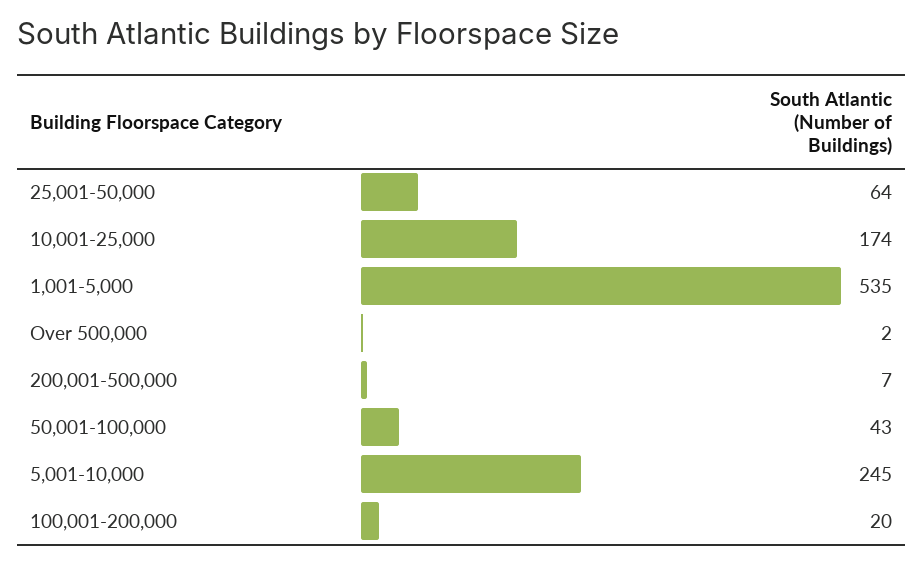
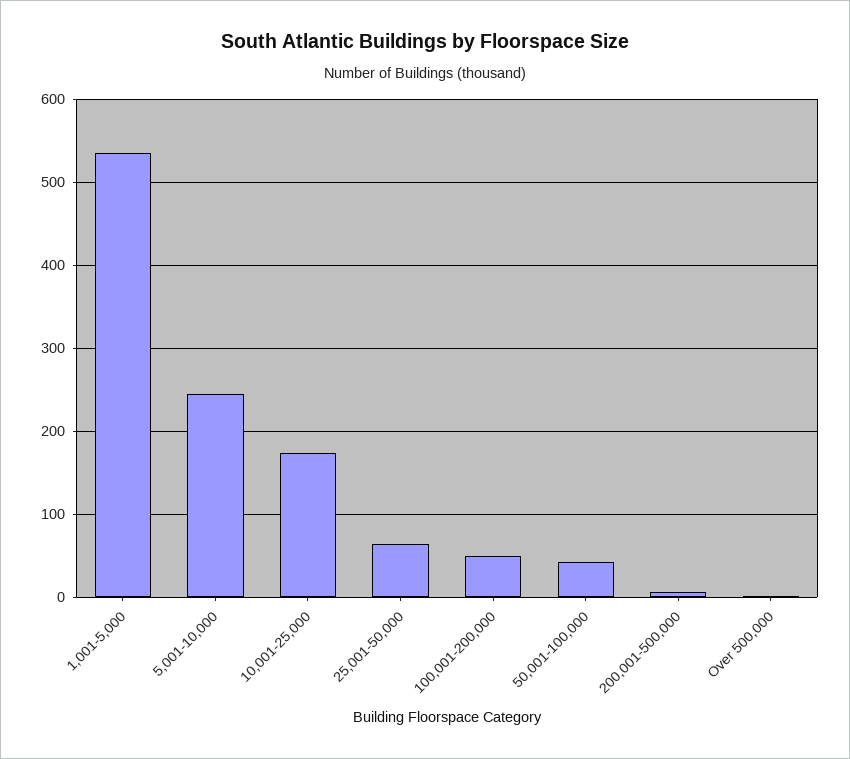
  {
    "25,001-50,000": 64,
    "10,001-25,000": 174,
    "1,001-5,000": 535,
    "Over 500,000": 2,
    "200,001-500,000": 7,
    "50,001-100,000": 43,
    "5,001-10,000": 245,
-   "100,001-200,000": 20
+   "100,001-200,000": 50
  }

